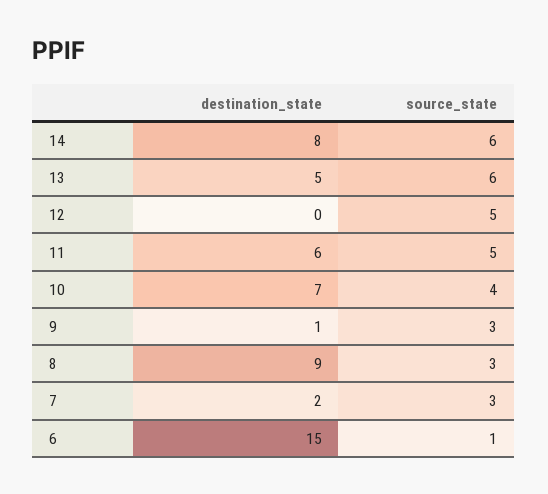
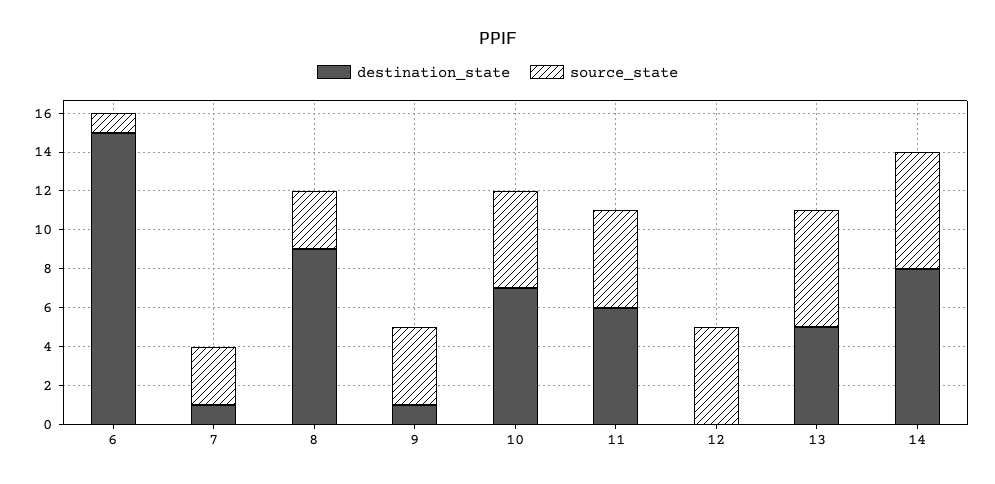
  {
    "destination_state": {
      "14": 8,
      "13": 5,
      "12": 0,
      "11": 6,
      "10": 7,
      "9": 1,
      "8": 9,
-     "7": 2,
+     "7": 1,
      "6": 15
    },
    "source_state": {
      "14": 6,
      "13": 6,
      "12": 5,
      "11": 5,
-     "10": 4,
+     "10": 5,
-     "9": 3,
+     "9": 4,
      "8": 3,
      "7": 3,
      "6": 1
    }
  }

